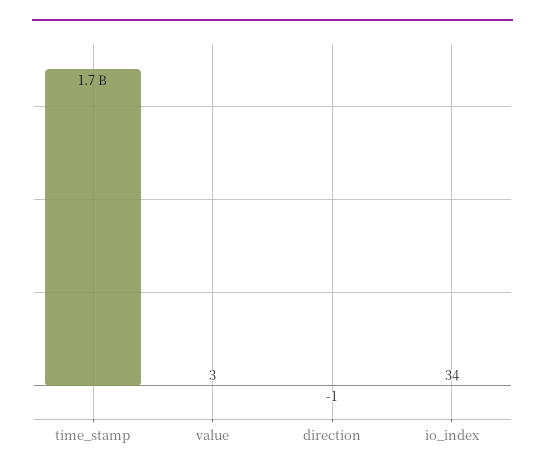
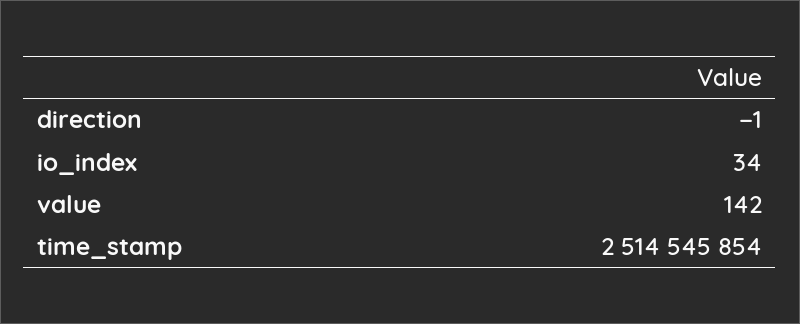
  {
-   "time_stamp": 1700000000,
+   "time_stamp": 2514545854,
-   "value": 3,
+   "value": 142,
    "direction": -1,
    "io_index": 34
  }

